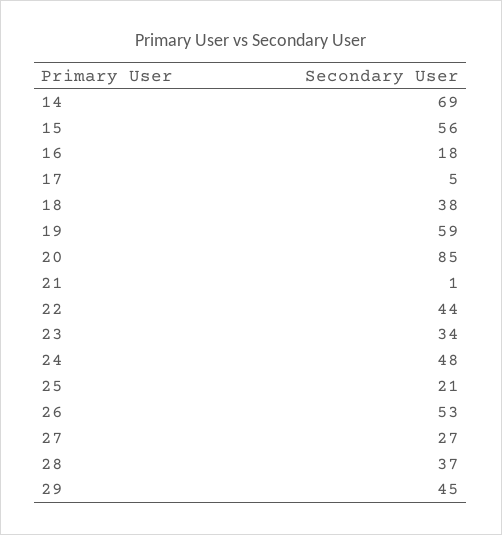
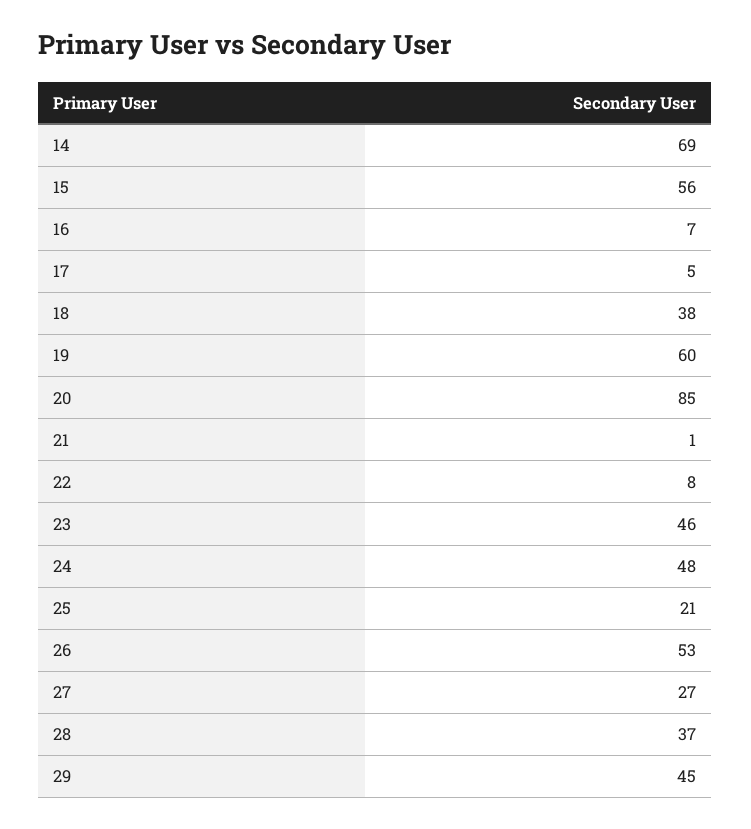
  {
    "14": 69,
    "15": 56,
-   "16": 18,
+   "16": 7,
    "17": 5,
    "18": 38,
-   "19": 59,
+   "19": 60,
    "20": 85,
    "21": 1,
-   "22": 44,
+   "22": 8,
-   "23": 34,
+   "23": 46,
    "24": 48,
    "25": 21,
    "26": 53,
    "27": 27,
    "28": 37,
    "29": 45
  }

